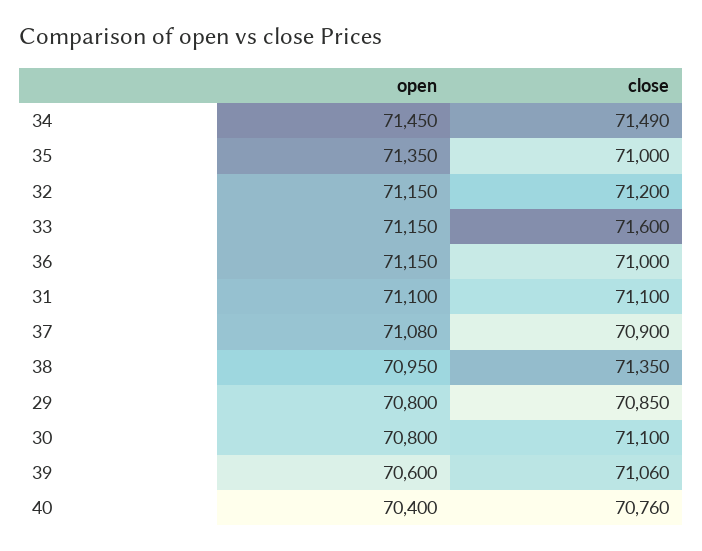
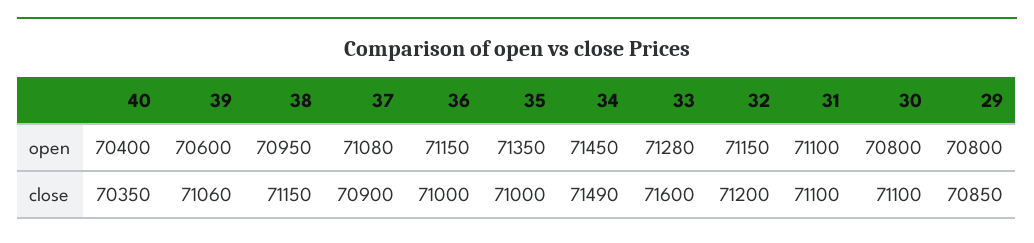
  {
    "open": {
      "34": 71450,
      "35": 71350,
      "32": 71150,
-     "33": 71150,
+     "33": 71280,
      "36": 71150,
      "31": 71100,
      "37": 71080,
      "38": 70950,
      "29": 70800,
      "30": 70800,
      "39": 70600,
      "40": 70400
    },
    "close": {
      "34": 71490,
      "35": 71000,
      "32": 71200,
      "33": 71600,
      "36": 71000,
      "31": 71100,
      "37": 70900,
-     "38": 71350,
+     "38": 71150,
      "29": 70850,
      "30": 71100,
      "39": 71060,
-     "40": 70760
+     "40": 70350
    }
  }

